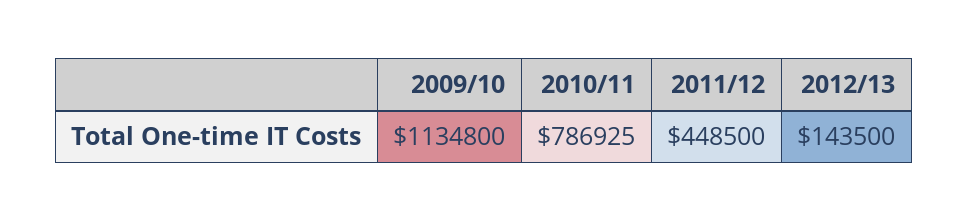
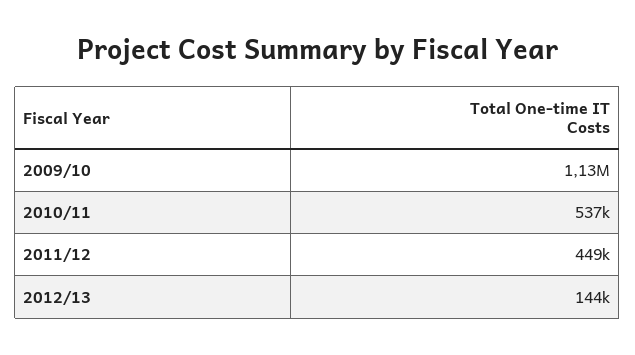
  {
    "2009/10": 1134800,
-   "2010/11": 786925,
+   "2010/11": 537000,
    "2011/12": 448500,
    "2012/13": 143500
  }

